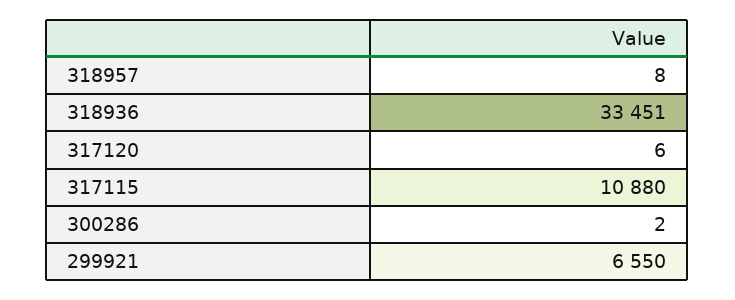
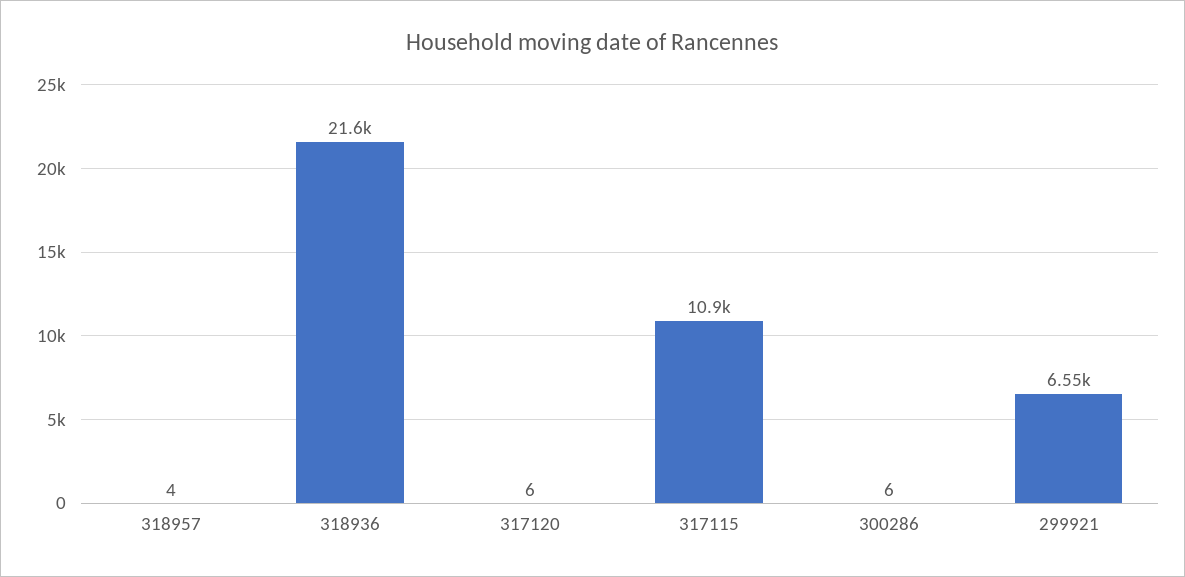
  {
-   "318957": 8,
+   "318957": 4,
-   "318936": 33451,
+   "318936": 21600,
    "317120": 6,
    "317115": 10880,
-   "300286": 2,
+   "300286": 6,
    "299921": 6550
  }

